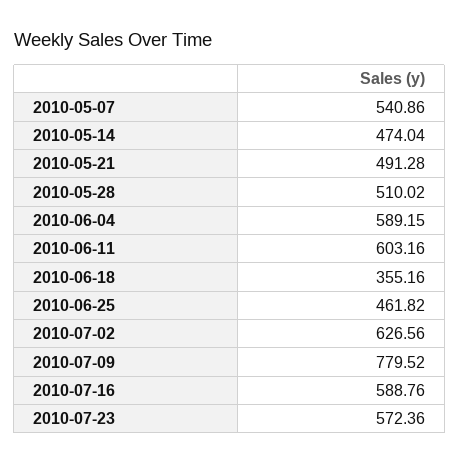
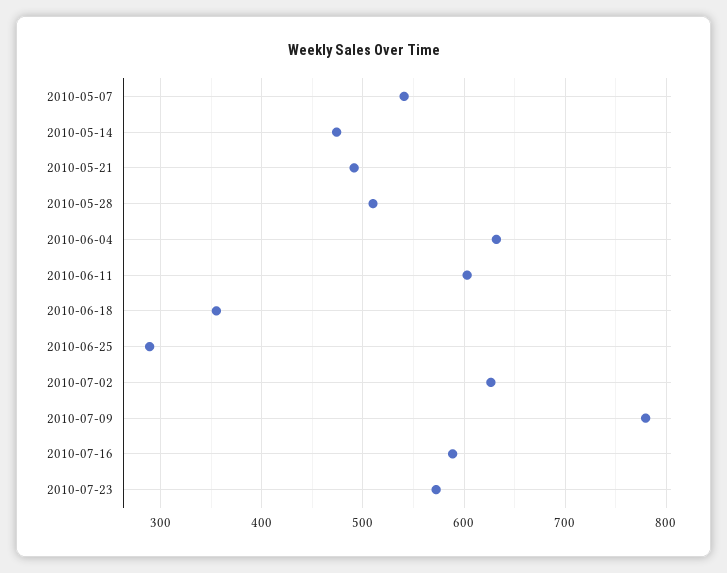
  {
    "2010-05-07": 540.86,
    "2010-05-14": 474.04,
    "2010-05-21": 491.28,
    "2010-05-28": 510.02,
-   "2010-06-04": 589.15,
+   "2010-06-04": 630,
    "2010-06-11": 603.16,
    "2010-06-18": 355.16,
-   "2010-06-25": 461.82,
+   "2010-06-25": 290,
    "2010-07-02": 626.56,
    "2010-07-09": 779.52,
    "2010-07-16": 588.76,
    "2010-07-23": 572.36
  }

